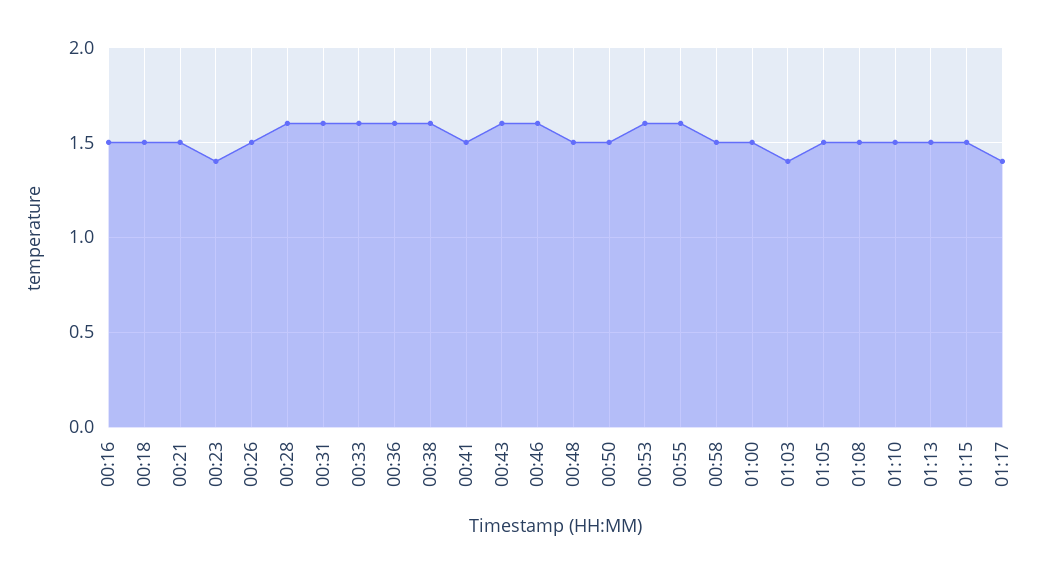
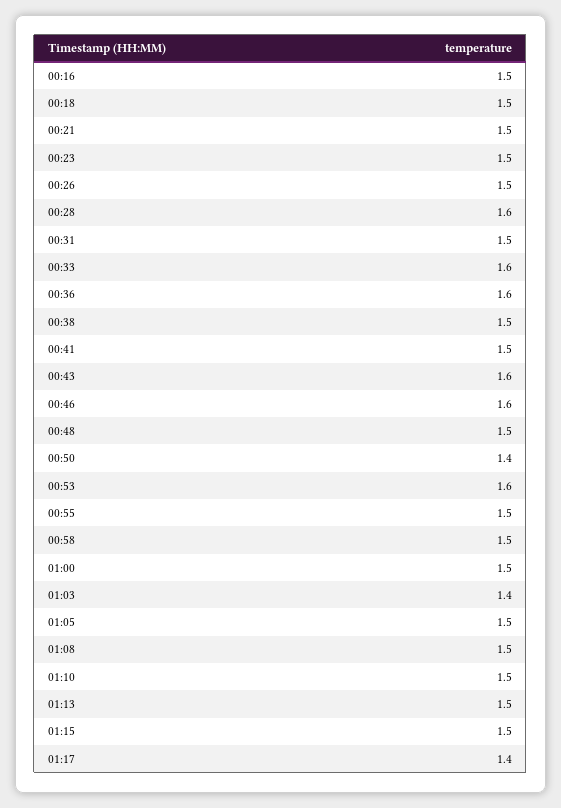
  {
    "00:16": 1.5,
    "00:18": 1.5,
    "00:21": 1.5,
-   "00:23": 1.4,
+   "00:23": 1.5,
    "00:26": 1.5,
    "00:28": 1.6,
-   "00:31": 1.6,
+   "00:31": 1.5,
    "00:33": 1.6,
    "00:36": 1.6,
-   "00:38": 1.6,
+   "00:38": 1.5,
    "00:41": 1.5,
    "00:43": 1.6,
    "00:46": 1.6,
    "00:48": 1.5,
-   "00:50": 1.5,
+   "00:50": 1.4,
    "00:53": 1.6,
-   "00:55": 1.6,
+   "00:55": 1.5,
    "00:58": 1.5,
    "01:00": 1.5,
    "01:03": 1.4,
    "01:05": 1.5,
    "01:08": 1.5,
    "01:10": 1.5,
    "01:13": 1.5,
    "01:15": 1.5,
    "01:17": 1.4
  }

